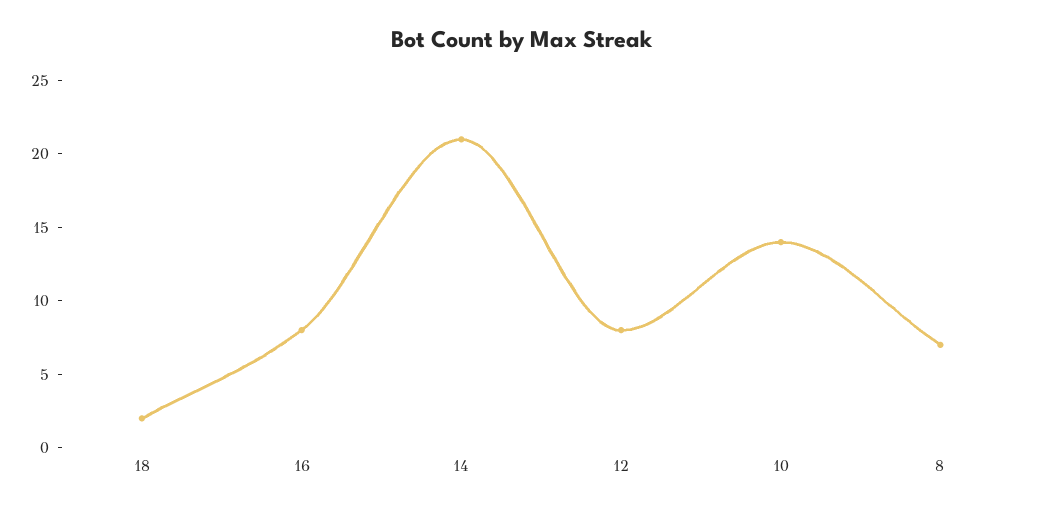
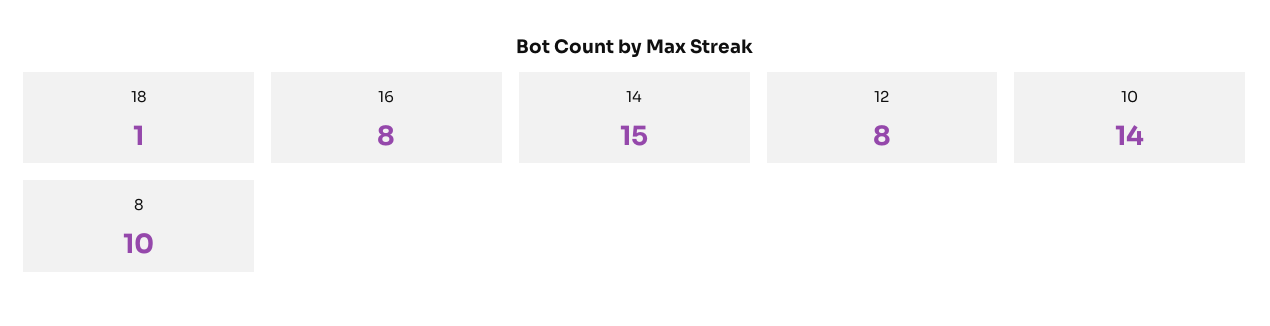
  {
-   "18": 2,
+   "18": 1,
    "16": 8,
-   "14": 21,
+   "14": 15,
    "12": 8,
    "10": 14,
-   "8": 7
+   "8": 10
  }

